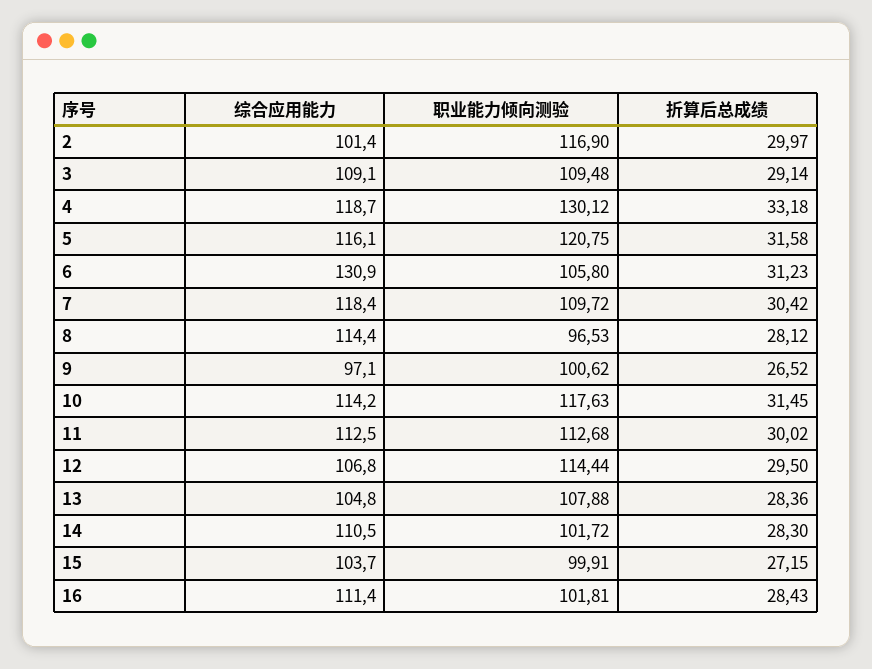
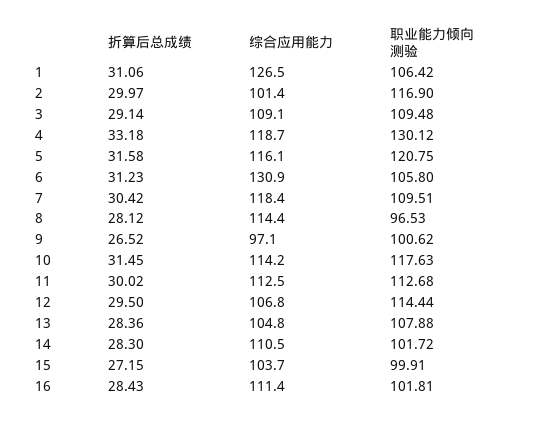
  {
    "综合应用能力": {
      "2": 101.4,
      "3": 109.1,
      "4": 118.7,
      "5": 116.1,
      "6": 130.9,
      "7": 118.4,
      "8": 114.4,
      "9": 97.1,
      "10": 114.2,
      "11": 112.5,
      "12": 106.8,
      "13": 104.8,
      "14": 110.5,
      "15": 103.7,
-     "16": 111.4
+     "16": 111.4,
+     "1": 126.5
    },
    "职业能力倾向测验": {
      "2": 116.9,
      "3": 109.48,
      "4": 130.12,
      "5": 120.75,
      "6": 105.8,
-     "7": 109.72,
+     "7": 109.51,
      "8": 96.53,
      "9": 100.62,
      "10": 117.63,
      "11": 112.68,
      "12": 114.44,
      "13": 107.88,
      "14": 101.72,
      "15": 99.91,
-     "16": 101.81
+     "16": 101.81,
+     "1": 106.42
    },
    "折算后总成绩": {
      "2": 29.97,
      "3": 29.14,
      "4": 33.18,
      "5": 31.58,
      "6": 31.23,
      "7": 30.42,
      "8": 28.12,
      "9": 26.52,
      "10": 31.45,
      "11": 30.02,
      "12": 29.5,
      "13": 28.36,
      "14": 28.3,
      "15": 27.15,
-     "16": 28.43
+     "16": 28.43,
+     "1": 31.06
    }
  }

